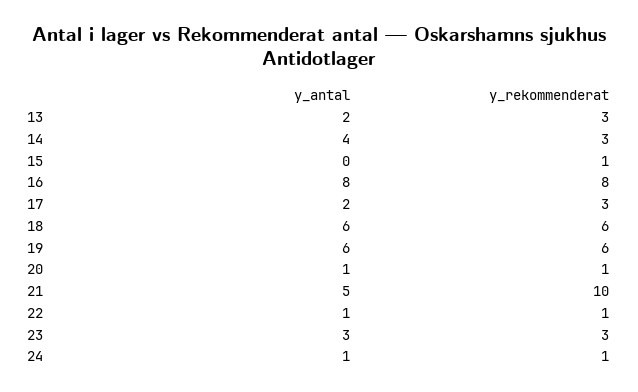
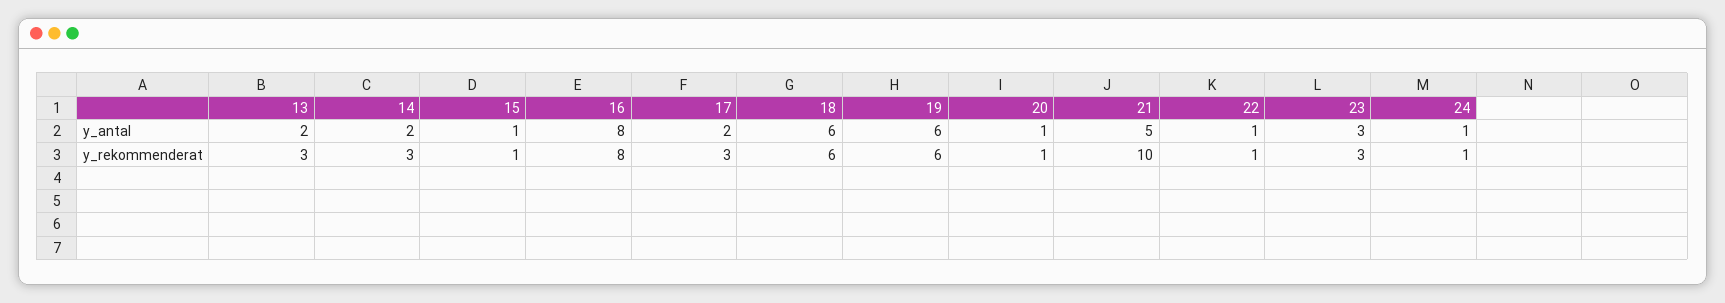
  {
    "y_antal": {
      "13": 2,
-     "14": 4,
+     "14": 2,
-     "15": 0,
+     "15": 1,
      "16": 8,
      "17": 2,
      "18": 6,
      "19": 6,
      "20": 1,
      "21": 5,
      "22": 1,
      "23": 3,
      "24": 1
    },
    "y_rekommenderat": {
      "13": 3,
      "14": 3,
      "15": 1,
      "16": 8,
      "17": 3,
      "18": 6,
      "19": 6,
      "20": 1,
      "21": 10,
      "22": 1,
      "23": 3,
      "24": 1
    }
  }

